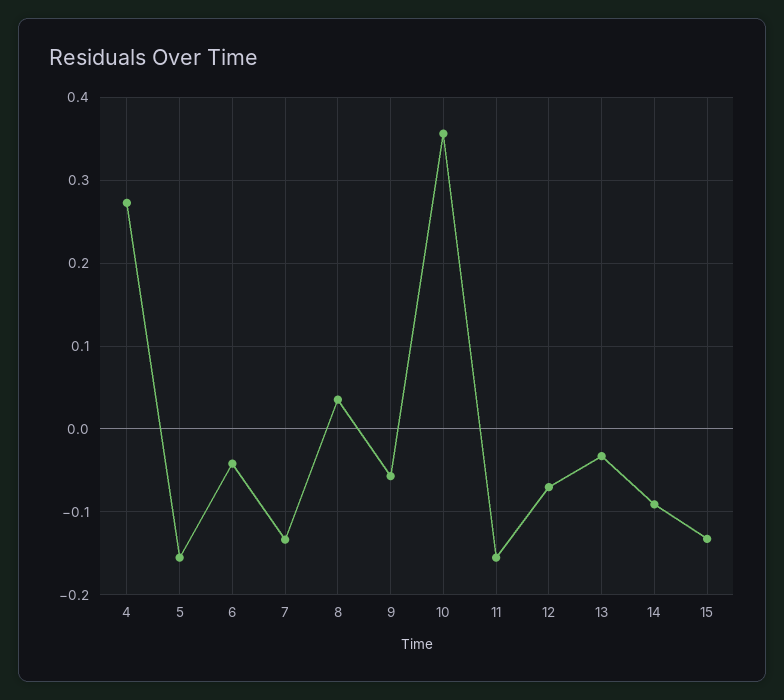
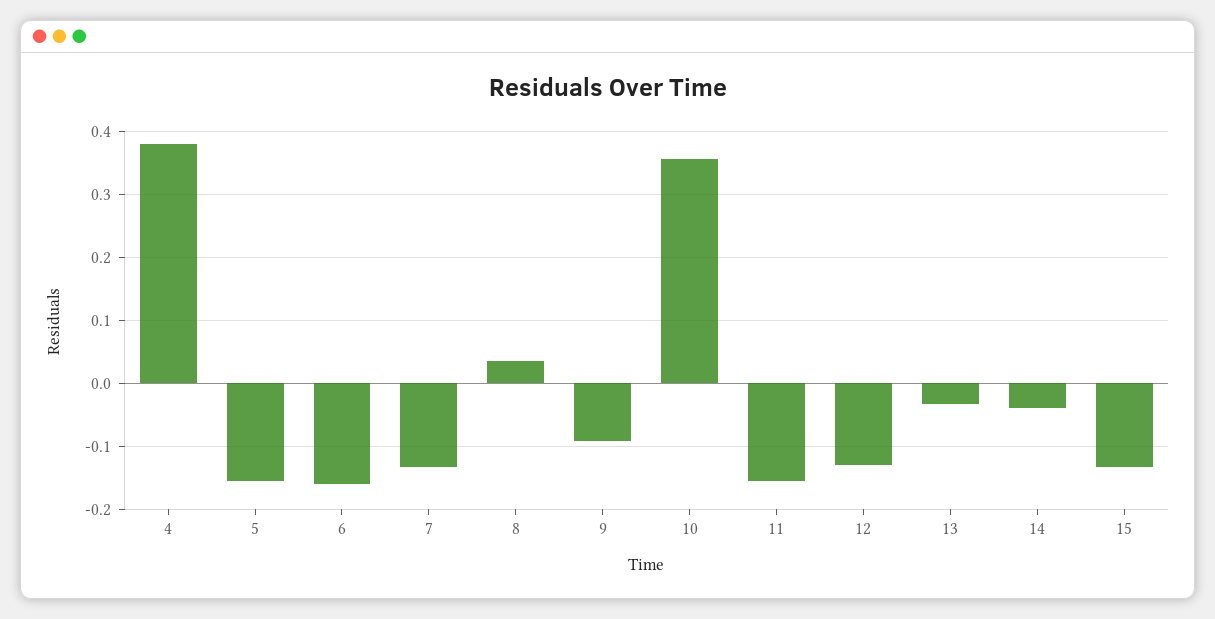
  {
-   "4": 0.27,
+   "4": 0.38,
    "5": -0.16,
-   "6": -0.04,
+   "6": -0.16,
    "7": -0.13,
    "8": 0.04,
-   "9": -0.06,
+   "9": -0.09,
    "10": 0.36,
    "11": -0.16,
-   "12": -0.07,
+   "12": -0.13,
    "13": -0.03,
-   "14": -0.09,
+   "14": -0.04,
    "15": -0.13
  }

